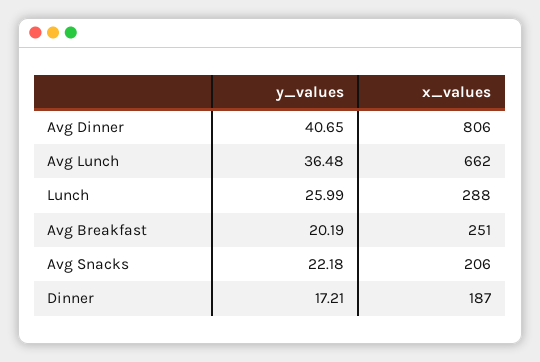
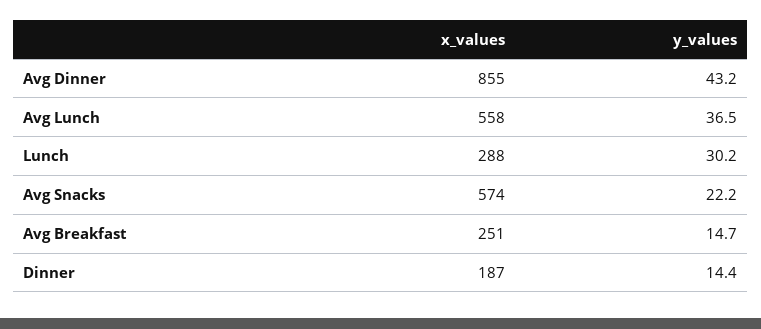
  {
    "y_values": {
-     "Avg Dinner": 40.65,
+     "Avg Dinner": 43.2,
      "Avg Lunch": 36.48,
-     "Lunch": 25.99,
+     "Lunch": 30.2,
-     "Avg Breakfast": 20.19,
+     "Avg Breakfast": 14.7,
      "Avg Snacks": 22.18,
-     "Dinner": 17.21
+     "Dinner": 14.4
    },
    "x_values": {
-     "Avg Dinner": 806,
+     "Avg Dinner": 855,
-     "Avg Lunch": 662,
+     "Avg Lunch": 558,
      "Lunch": 288,
      "Avg Breakfast": 251,
-     "Avg Snacks": 206,
+     "Avg Snacks": 574,
      "Dinner": 187
    }
  }

